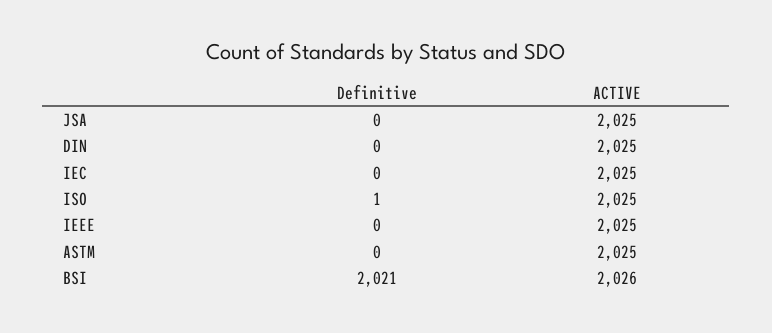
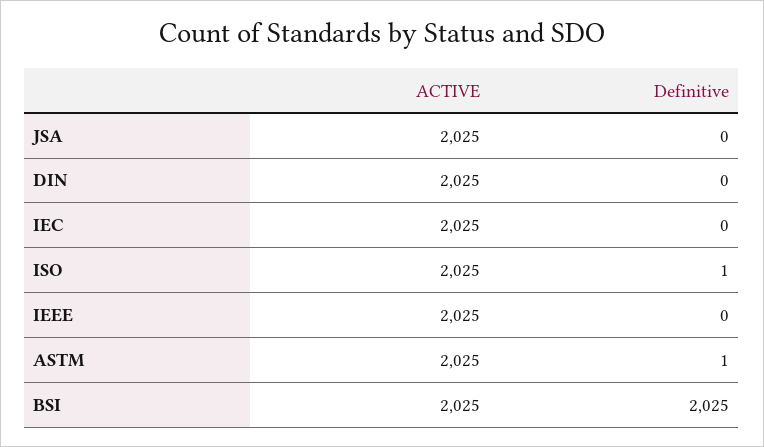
  {
    "Definitive": {
      "JSA": 0,
      "DIN": 0,
      "IEC": 0,
      "ISO": 1,
      "IEEE": 0,
-     "ASTM": 0,
+     "ASTM": 1,
-     "BSI": 2021
+     "BSI": 2025
    },
    "ACTIVE": {
      "JSA": 2025,
      "DIN": 2025,
      "IEC": 2025,
      "ISO": 2025,
      "IEEE": 2025,
      "ASTM": 2025,
-     "BSI": 2026
+     "BSI": 2025
    }
  }

